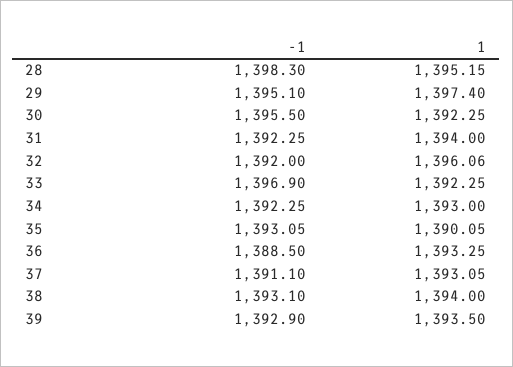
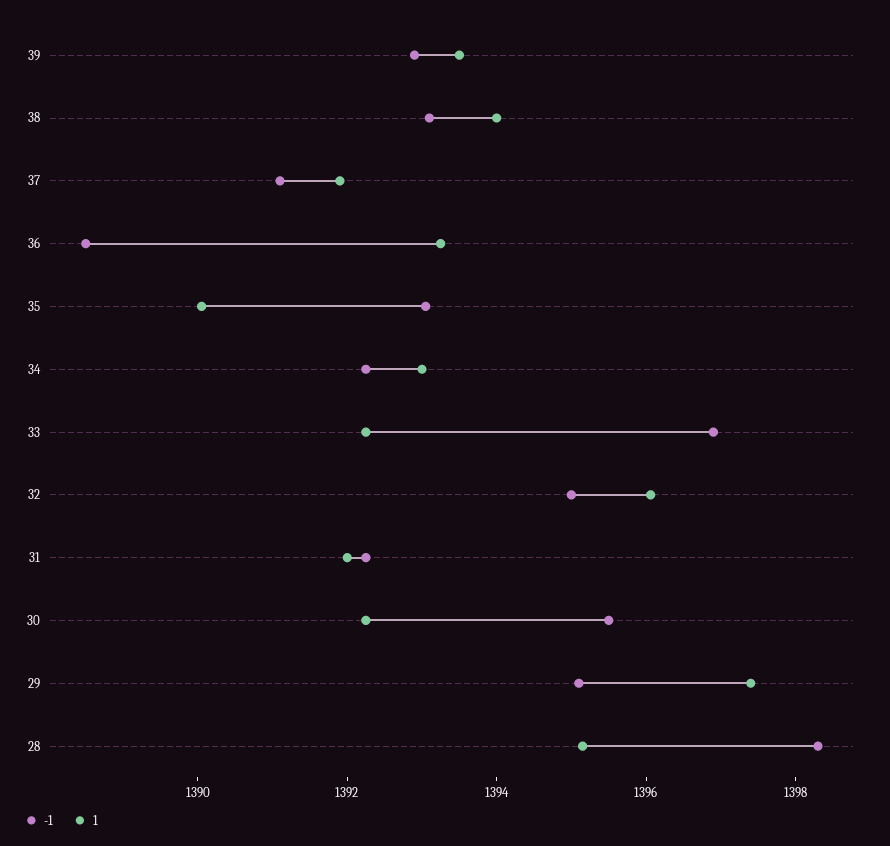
  {
    "-1": {
      "28": 1398.3,
      "29": 1395.1,
      "30": 1395.5,
      "31": 1392.25,
-     "32": 1392,
+     "32": 1395,
      "33": 1396.9,
      "34": 1392.25,
      "35": 1393.05,
      "36": 1388.5,
      "37": 1391.1,
      "38": 1393.1,
      "39": 1392.9
    },
    "1": {
      "28": 1395.15,
      "29": 1397.4,
      "30": 1392.25,
-     "31": 1394,
+     "31": 1392,
      "32": 1396.06,
      "33": 1392.25,
      "34": 1393,
      "35": 1390.05,
      "36": 1393.25,
-     "37": 1393.05,
+     "37": 1392,
      "38": 1394,
      "39": 1393.5
    }
  }

